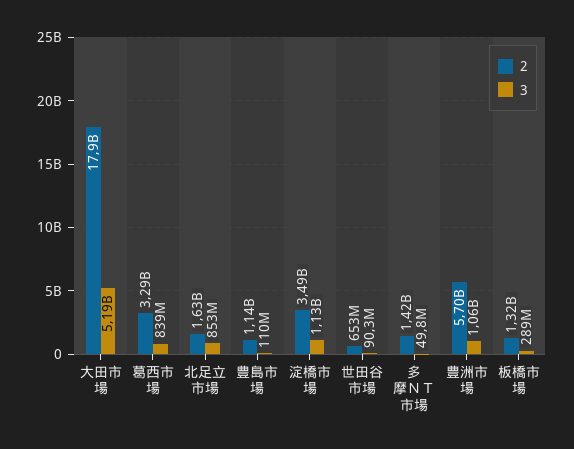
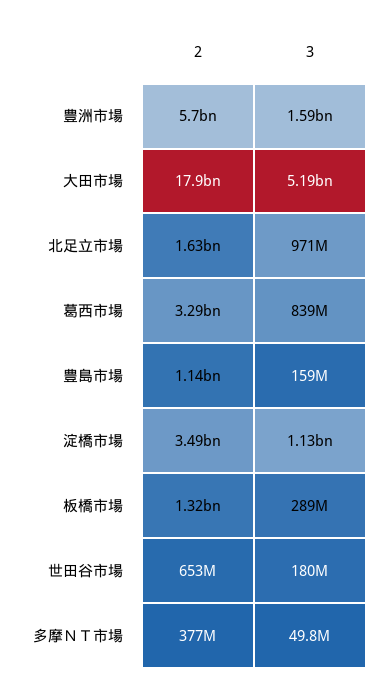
  {
    "2": {
      "大田市場": 17900000000,
      "葛西市場": 3290000000,
      "北足立市場": 1630000000,
      "豊島市場": 1140000000,
      "淀橋市場": 3490000000,
      "世田谷市場": 653000000,
-     "多摩ＮＴ市場": 1420000000,
+     "多摩ＮＴ市場": 377000000,
      "豊洲市場": 5700000000,
      "板橋市場": 1320000000
    },
    "3": {
      "大田市場": 5190000000,
      "葛西市場": 839000000,
-     "北足立市場": 853000000,
+     "北足立市場": 971000000,
-     "豊島市場": 110000000,
+     "豊島市場": 159000000,
      "淀橋市場": 1130000000,
-     "世田谷市場": 90300000,
+     "世田谷市場": 180000000,
      "多摩ＮＴ市場": 49800000,
-     "豊洲市場": 1060000000,
+     "豊洲市場": 1590000000,
      "板橋市場": 289000000
    }
  }

